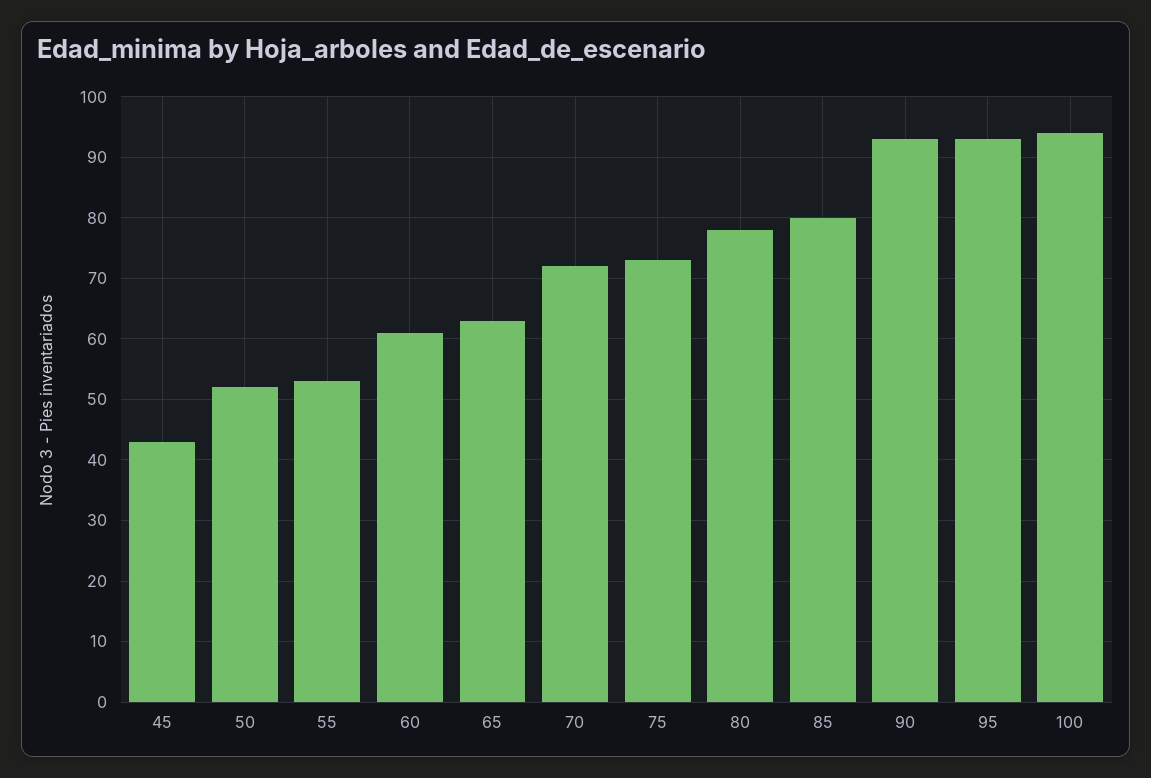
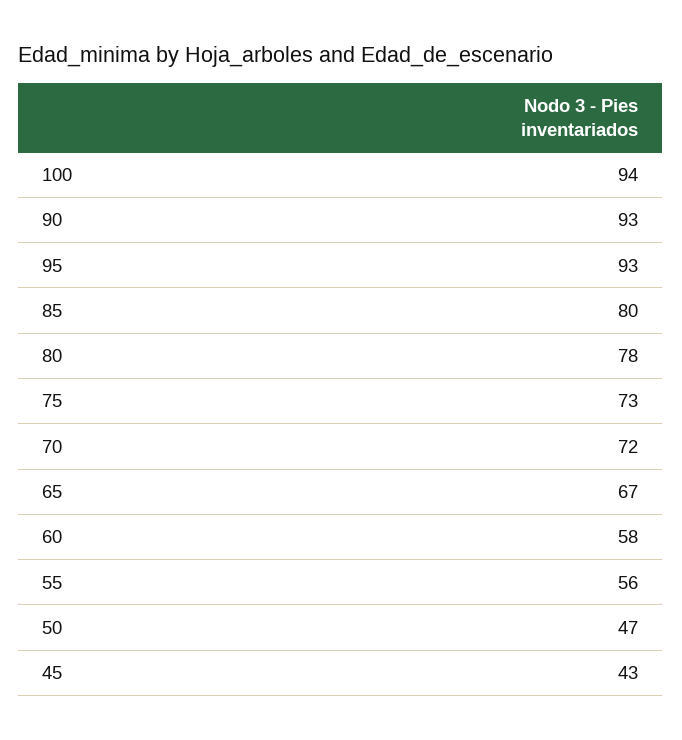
  {
    "45": 43,
-   "50": 52,
+   "50": 47,
-   "55": 53,
+   "55": 56,
-   "60": 61,
+   "60": 58,
-   "65": 63,
+   "65": 67,
    "70": 72,
    "75": 73,
    "80": 78,
    "85": 80,
    "90": 93,
    "95": 93,
    "100": 94
  }

